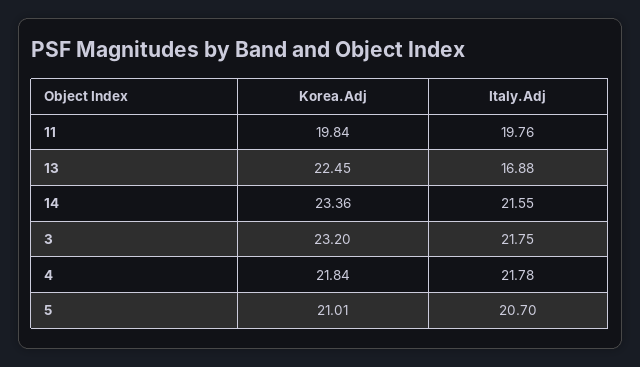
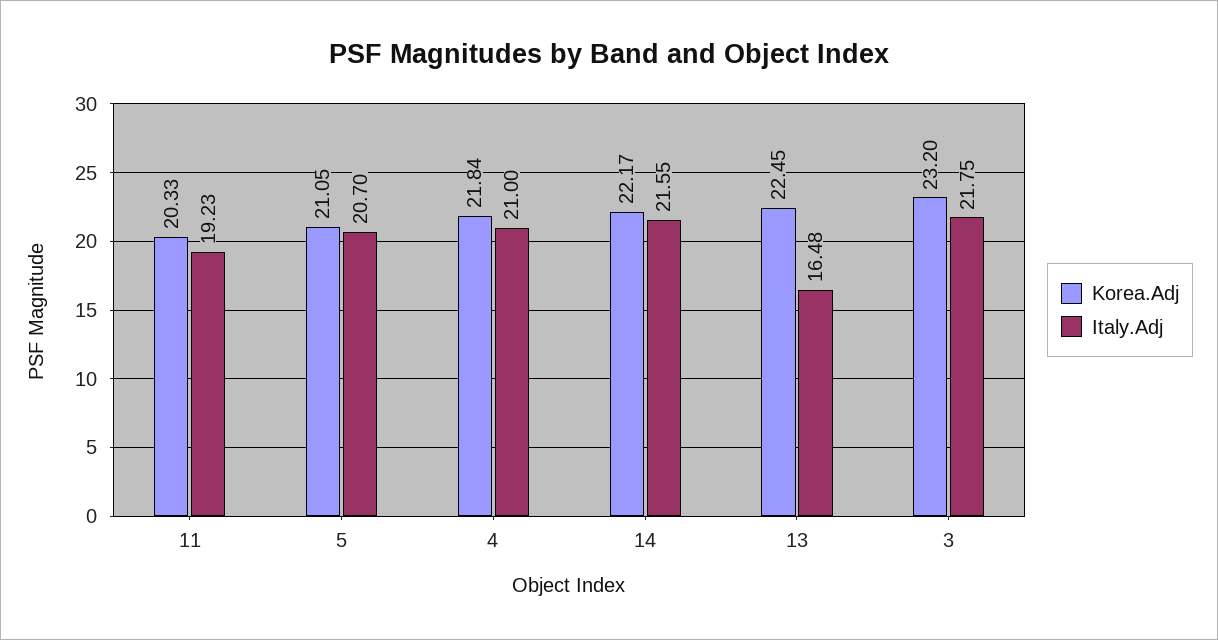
  {
    "Korea.Adj": {
-     "11": 19.84,
+     "11": 20.33,
      "13": 22.45,
-     "14": 23.36,
+     "14": 22.17,
      "3": 23.2,
      "4": 21.84,
-     "5": 21.01
+     "5": 21.05
    },
    "Italy.Adj": {
-     "11": 19.76,
+     "11": 19.23,
-     "13": 16.88,
+     "13": 16.48,
      "14": 21.55,
      "3": 21.75,
-     "4": 21.78,
+     "4": 21,
      "5": 20.7
    }
  }

